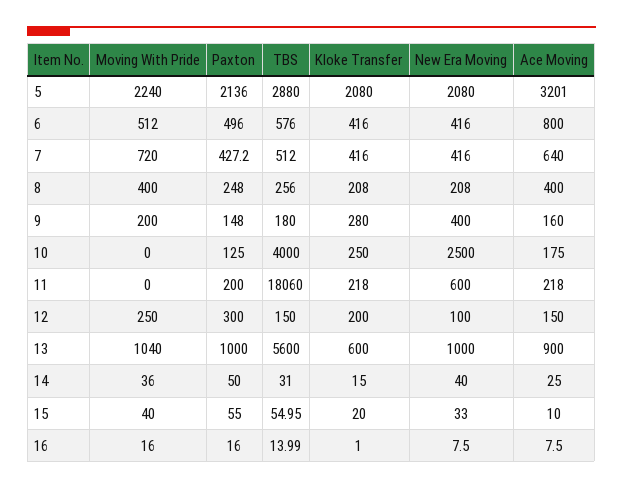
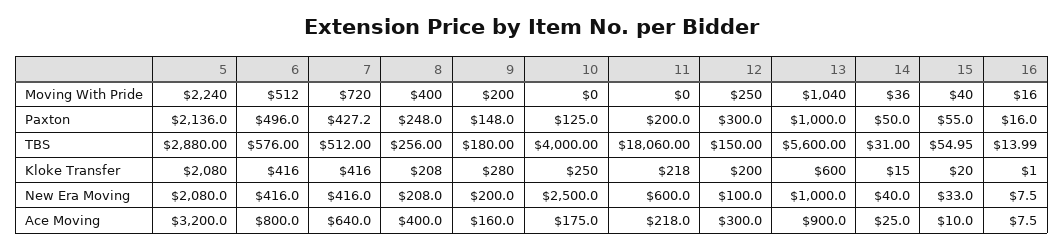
  {
    "Moving With Pride": {
      "5": 2240,
      "6": 512,
      "7": 720,
      "8": 400,
      "9": 200,
      "10": 0,
      "11": 0,
      "12": 250,
      "13": 1040,
      "14": 36,
      "15": 40,
      "16": 16
    },
    "Paxton": {
      "5": 2136,
      "6": 496,
      "7": 427.2,
      "8": 248,
      "9": 148,
      "10": 125,
      "11": 200,
      "12": 300,
      "13": 1000,
      "14": 50,
      "15": 55,
      "16": 16
    },
    "TBS": {
      "5": 2880,
      "6": 576,
      "7": 512,
      "8": 256,
      "9": 180,
      "10": 4000,
      "11": 18060,
      "12": 150,
      "13": 5600,
      "14": 31,
      "15": 54.95,
      "16": 13.99
    },
    "Kloke Transfer": {
      "5": 2080,
      "6": 416,
      "7": 416,
      "8": 208,
      "9": 280,
      "10": 250,
      "11": 218,
      "12": 200,
      "13": 600,
      "14": 15,
      "15": 20,
      "16": 1
    },
    "New Era Moving": {
      "5": 2080,
      "6": 416,
      "7": 416,
      "8": 208,
-     "9": 400,
+     "9": 200,
      "10": 2500,
      "11": 600,
      "12": 100,
      "13": 1000,
      "14": 40,
      "15": 33,
      "16": 7.5
    },
    "Ace Moving": {
-     "5": 3201,
+     "5": 3200,
      "6": 800,
      "7": 640,
      "8": 400,
      "9": 160,
      "10": 175,
      "11": 218,
-     "12": 150,
+     "12": 300,
      "13": 900,
      "14": 25,
      "15": 10,
      "16": 7.5
    }
  }

